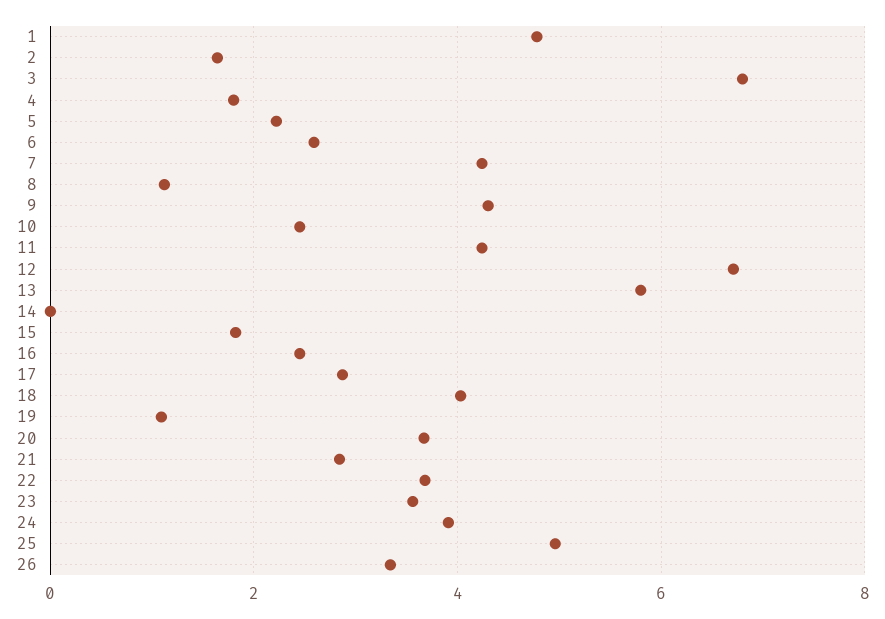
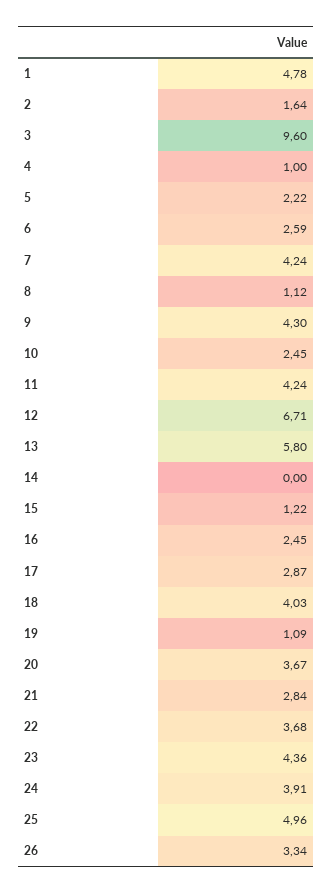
  {
    "1": 4.78,
    "2": 1.64,
-   "3": 6.8,
+   "3": 9.6,
-   "4": 1.8,
+   "4": 1,
    "5": 2.22,
    "6": 2.59,
    "7": 4.24,
    "8": 1.12,
    "9": 4.3,
    "10": 2.45,
    "11": 4.24,
    "12": 6.71,
    "13": 5.8,
    "14": 0,
-   "15": 1.8,
+   "15": 1.22,
    "16": 2.45,
    "17": 2.87,
    "18": 4.03,
    "19": 1.09,
    "20": 3.67,
    "21": 2.84,
    "22": 3.68,
-   "23": 3.6,
+   "23": 4.36,
    "24": 3.91,
    "25": 4.96,
    "26": 3.34
  }

